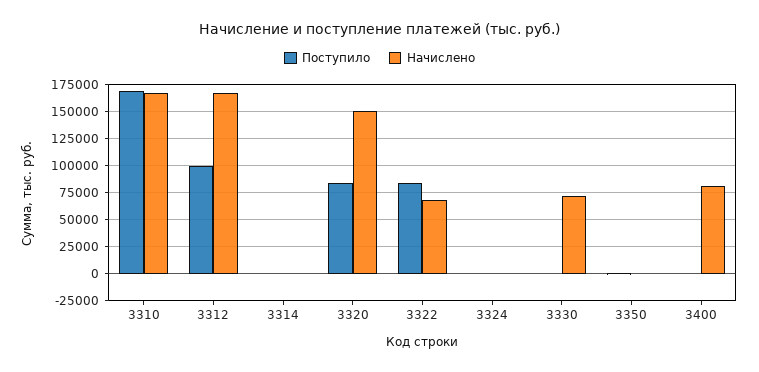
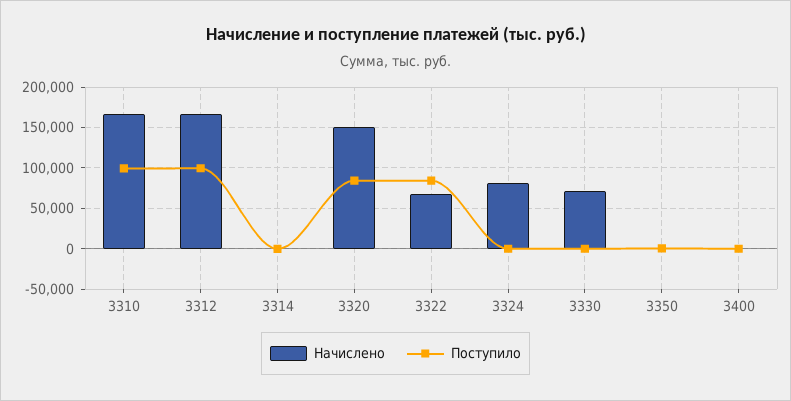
  {
    "Поступило": {
-     "3310": 175000,
+     "3310": 100000,
      "3312": 100000,
      "3314": 0,
      "3320": 80000,
      "3322": 80000,
      "3324": 0,
      "3330": 0,
      "3350": 0,
      "3400": 0
    },
    "Начислено": {
      "3310": 170000,
      "3312": 170000,
      "3314": 0,
      "3320": 150000,
      "3322": 70000,
-     "3324": 0,
+     "3324": 80000,
      "3330": 70000,
      "3350": 0,
-     "3400": 75000
+     "3400": 0
    }
  }

